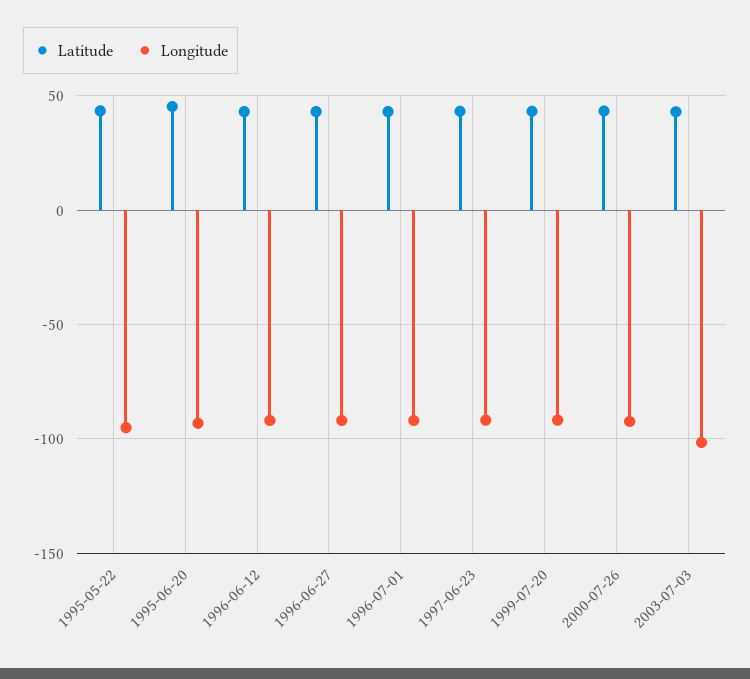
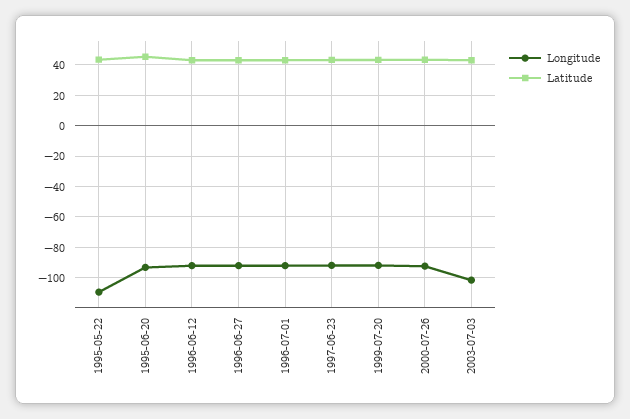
  {
    "Latitude": {
      "1995-05-22": 45,
      "1995-06-20": 45,
      "1996-06-12": 45,
      "1996-06-27": 45,
      "1996-07-01": 45,
      "1997-06-23": 45,
      "1999-07-20": 45,
      "2000-07-26": 45,
      "2003-07-03": 45
    },
    "Longitude": {
-     "1995-05-22": -95,
+     "1995-05-22": -110,
      "1995-06-20": -95,
      "1996-06-12": -90,
      "1996-06-27": -90,
      "1996-07-01": -90,
      "1997-06-23": -90,
      "1999-07-20": -90,
      "2000-07-26": -90,
      "2003-07-03": -100
    }
  }

